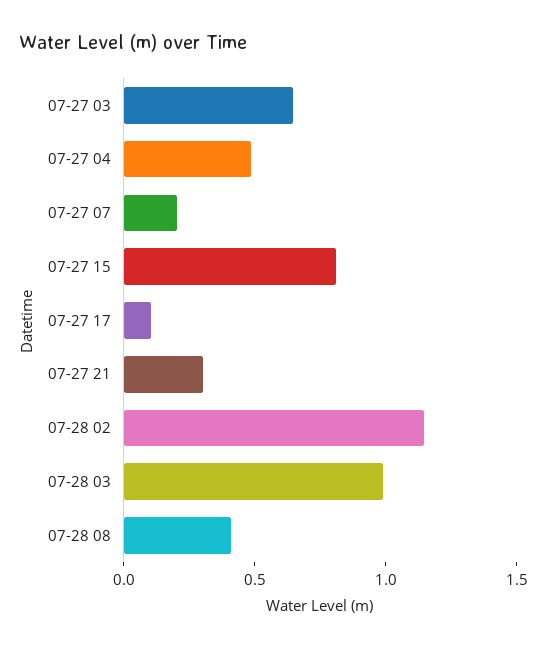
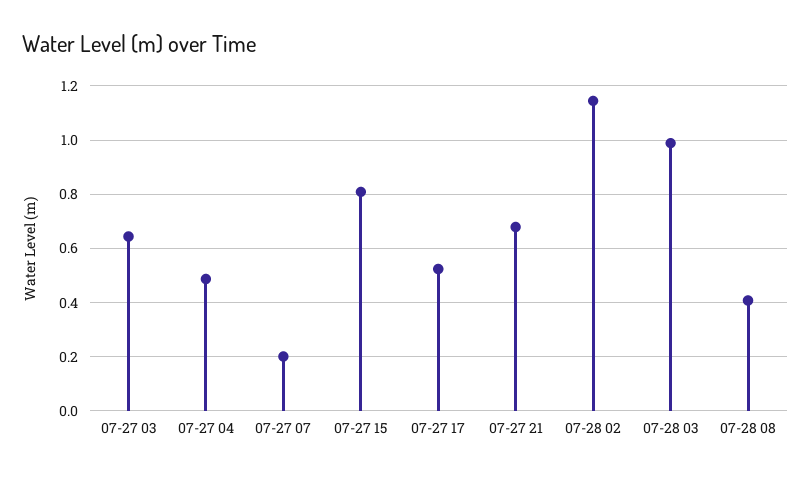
  {
    "07-27 03": 0.65,
    "07-27 04": 0.475,
    "07-27 07": 0.2,
    "07-27 15": 0.8,
-   "07-27 17": 0.1,
+   "07-27 17": 0.525,
-   "07-27 21": 0.3,
+   "07-27 21": 0.675,
    "07-28 02": 1.15,
    "07-28 03": 1,
    "07-28 08": 0.4
  }

